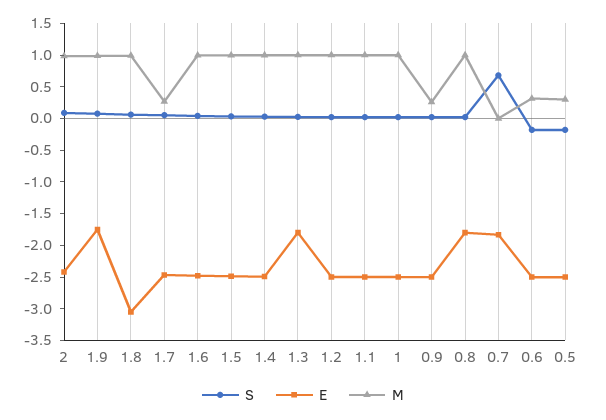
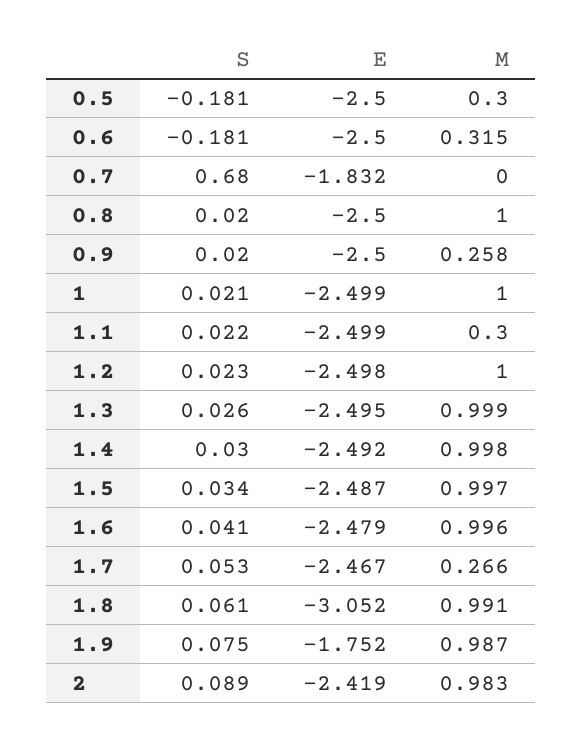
  {
    "S": {
      "2": 0.089,
      "1.9": 0.075,
      "1.8": 0.061,
      "1.7": 0.053,
      "1.6": 0.041,
      "1.5": 0.034,
      "1.4": 0.03,
      "1.3": 0.026,
      "1.2": 0.023,
      "1.1": 0.022,
      "1": 0.021,
      "0.9": 0.02,
      "0.8": 0.02,
      "0.7": 0.68,
      "0.6": -0.181,
      "0.5": -0.181
    },
    "E": {
      "2": -2.419,
      "1.9": -1.752,
      "1.8": -3.052,
      "1.7": -2.467,
      "1.6": -2.479,
      "1.5": -2.487,
      "1.4": -2.492,
-     "1.3": -1.75,
+     "1.3": -2.495,
      "1.2": -2.498,
      "1.1": -2.499,
      "1": -2.499,
      "0.9": -2.5,
-     "0.8": -1.75,
+     "0.8": -2.5,
      "0.7": -1.832,
      "0.6": -2.5,
      "0.5": -2.5
    },
    "M": {
      "2": 0.983,
      "1.9": 0.987,
      "1.8": 0.991,
      "1.7": 0.266,
      "1.6": 0.996,
      "1.5": 0.997,
      "1.4": 0.998,
      "1.3": 0.999,
      "1.2": 1,
-     "1.1": 1,
+     "1.1": 0.3,
      "1": 1,
      "0.9": 0.258,
      "0.8": 1,
      "0.7": 0,
      "0.6": 0.315,
      "0.5": 0.3
    }
  }

